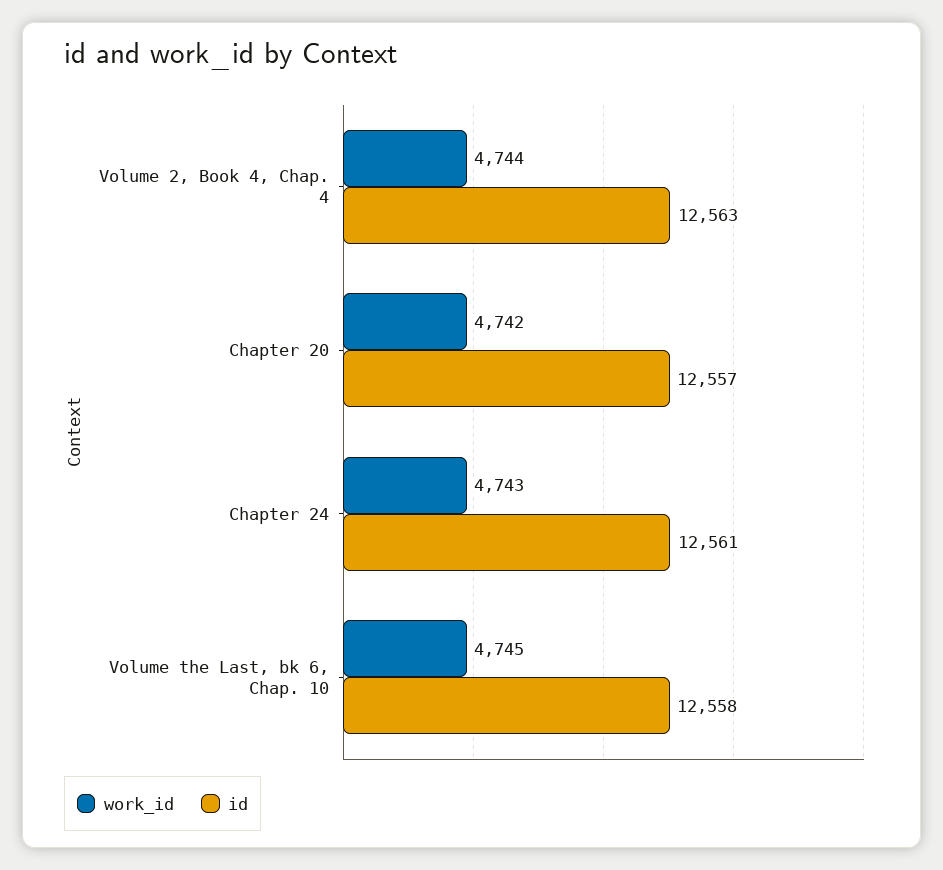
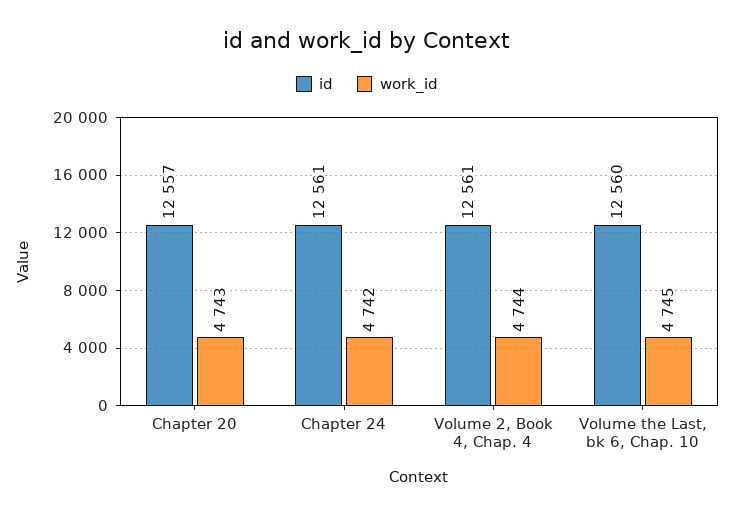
  {
    "work_id": {
      "Volume 2, Book 4, Chap. 4": 4744,
-     "Chapter 20": 4742,
+     "Chapter 20": 4743,
-     "Chapter 24": 4743,
+     "Chapter 24": 4742,
      "Volume the Last, bk 6, Chap. 10": 4745
    },
    "id": {
-     "Volume 2, Book 4, Chap. 4": 12563,
+     "Volume 2, Book 4, Chap. 4": 12561,
      "Chapter 20": 12557,
      "Chapter 24": 12561,
-     "Volume the Last, bk 6, Chap. 10": 12558
+     "Volume the Last, bk 6, Chap. 10": 12560
    }
  }

